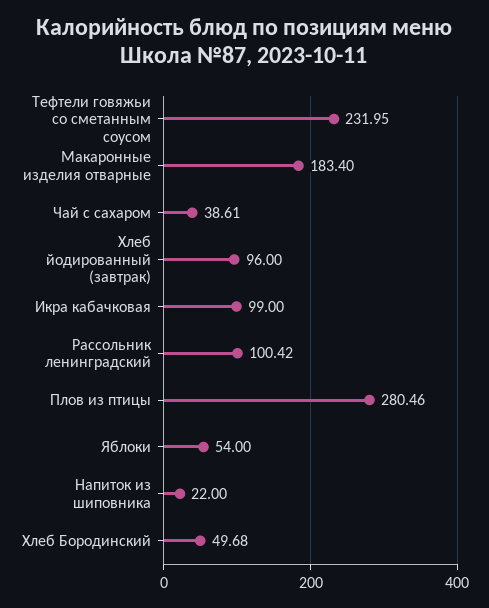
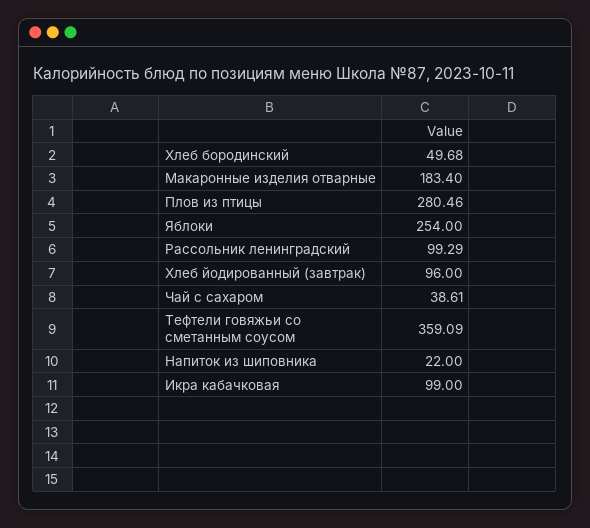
  {
-   "Тефтели говяжьи со сметанным соусом": 231.95,
+   "Тефтели говяжьи со сметанным соусом": 359.09,
    "Макаронные изделия отварные": 183.4,
    "Чай с сахаром": 38.61,
    "Хлеб йодированный (завтрак)": 96,
    "Икра кабачковая": 99,
-   "Рассольник ленинградский": 100.42,
+   "Рассольник ленинградский": 99.29,
    "Плов из птицы": 280.46,
-   "Яблоки": 54,
+   "Яблоки": 254,
    "Напиток из шиповника": 22,
    "Хлеб Бородинский": 49.68
  }

